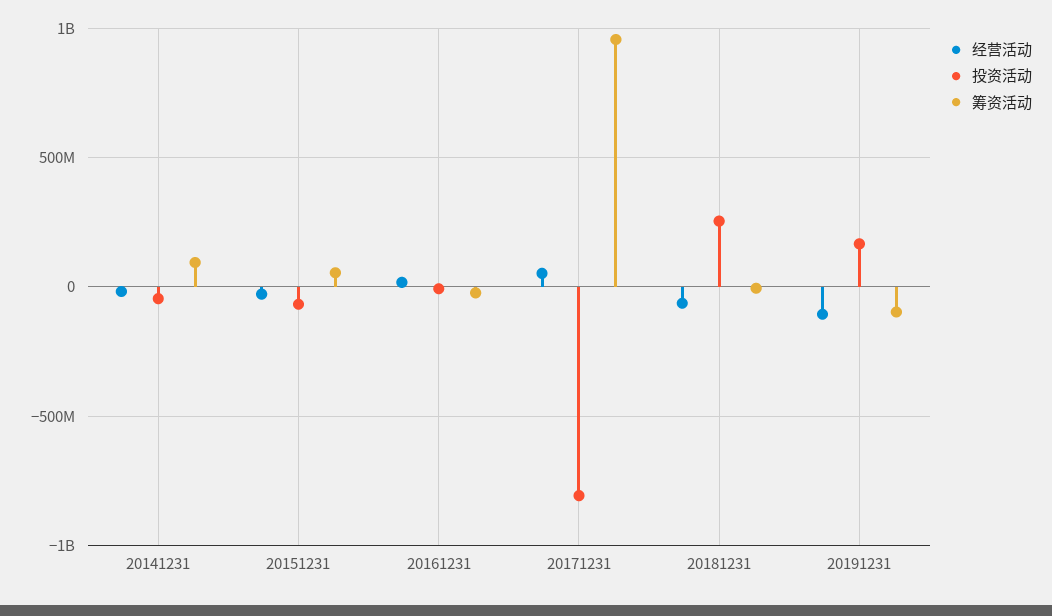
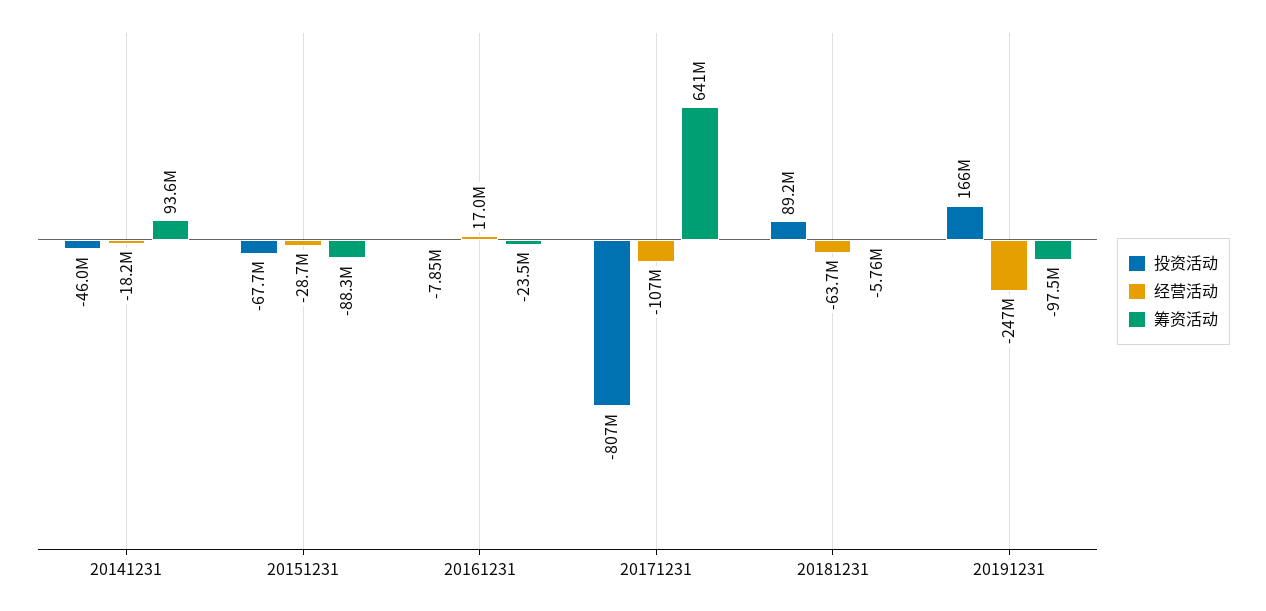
  {
    "经营活动": {
      "20141231": -18200000,
      "20151231": -28700000,
      "20161231": 17000000,
-     "20171231": 50000000,
+     "20171231": -107000000,
      "20181231": -63700000,
-     "20191231": -100000000
+     "20191231": -247000000
    },
    "投资活动": {
      "20141231": -46000000,
      "20151231": -67700000,
      "20161231": -7850000,
      "20171231": -807000000,
-     "20181231": 250000000,
+     "20181231": 89200000,
      "20191231": 166000000
    },
    "筹资活动": {
      "20141231": 93600000,
-     "20151231": 50000000,
+     "20151231": -88300000,
      "20161231": -23500000,
-     "20171231": 950000000,
+     "20171231": 641000000,
      "20181231": -5760000,
      "20191231": -97500000
    }
  }

